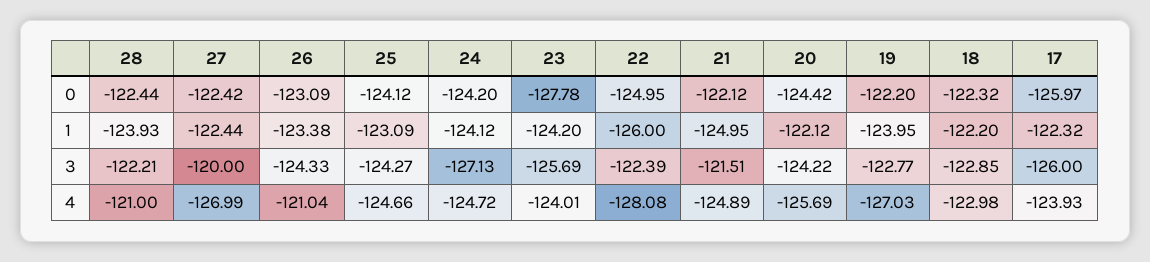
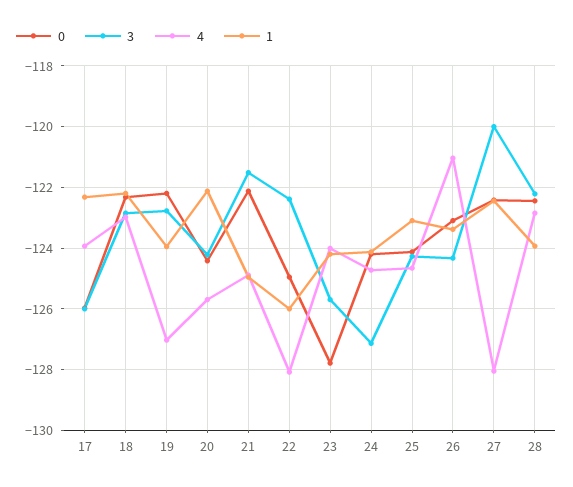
  {
    "0": {
      "28": -122.44,
      "27": -122.42,
      "26": -123.09,
      "25": -124.12,
      "24": -124.2,
      "23": -127.78,
      "22": -124.95,
      "21": -122.12,
      "20": -124.42,
      "19": -122.2,
      "18": -122.32,
      "17": -125.97
    },
    "1": {
      "28": -123.93,
      "27": -122.44,
      "26": -123.38,
      "25": -123.09,
      "24": -124.12,
      "23": -124.2,
      "22": -126,
      "21": -124.95,
      "20": -122.12,
      "19": -123.95,
      "18": -122.2,
      "17": -122.32
    },
    "3": {
      "28": -122.21,
      "27": -120,
      "26": -124.33,
      "25": -124.27,
      "24": -127.13,
      "23": -125.69,
      "22": -122.39,
      "21": -121.51,
      "20": -124.22,
      "19": -122.77,
      "18": -122.85,
      "17": -126
    },
    "4": {
-     "28": -121,
+     "28": -122.8,
-     "27": -126.99,
+     "27": -128,
      "26": -121.04,
      "25": -124.66,
      "24": -124.72,
      "23": -124.01,
      "22": -128.08,
      "21": -124.89,
      "20": -125.69,
      "19": -127.03,
      "18": -122.98,
      "17": -123.93
    }
  }

